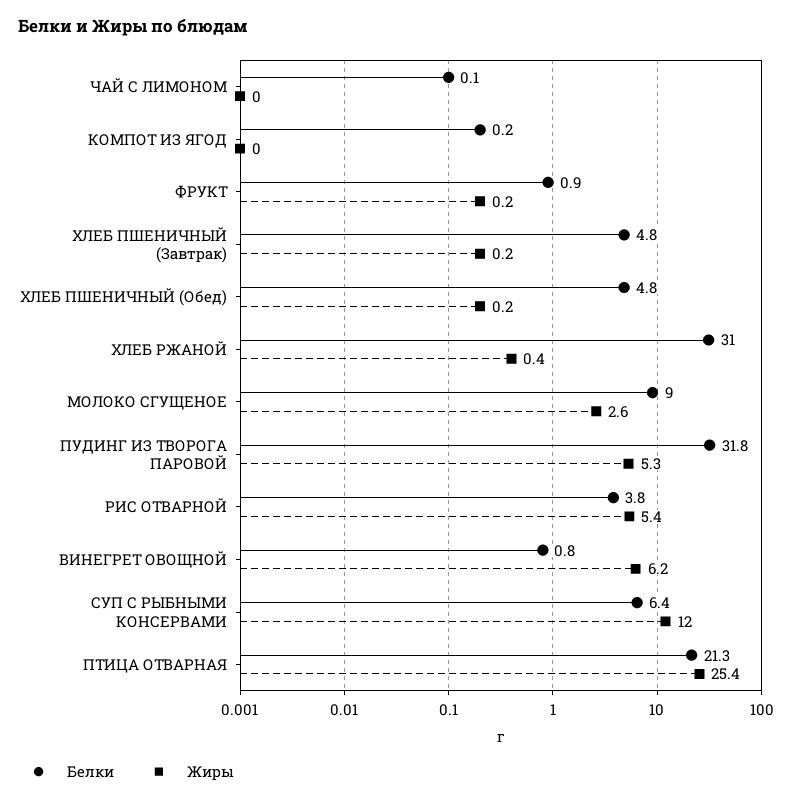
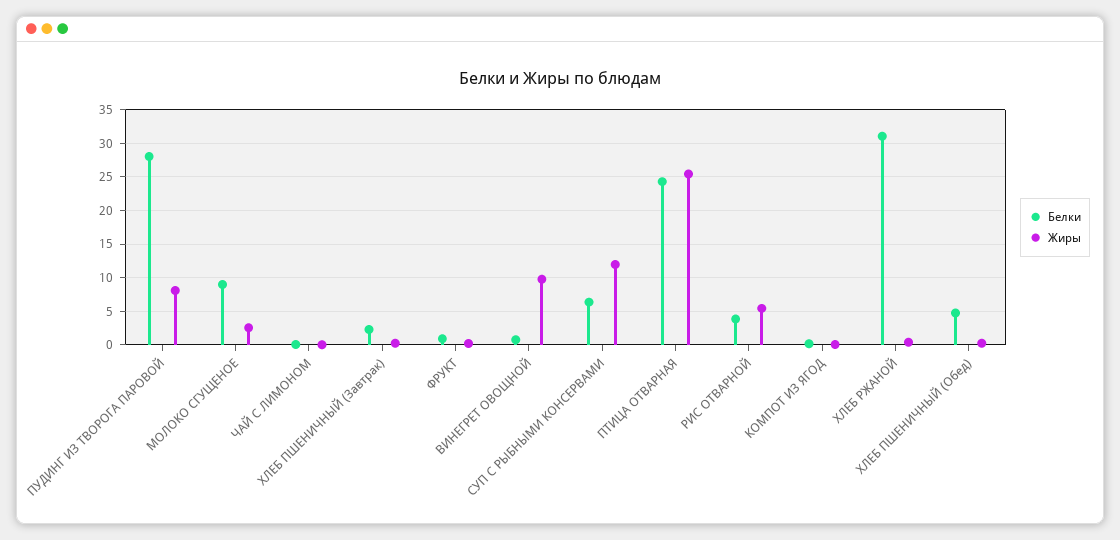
  {
    "Белки": {
      "ЧАЙ С ЛИМОНОМ": 0.1,
      "КОМПОТ ИЗ ЯГОД": 0.2,
      "ФРУКТ": 0.9,
-     "ХЛЕБ ПШЕНИЧНЫЙ (Завтрак)": 4.8,
+     "ХЛЕБ ПШЕНИЧНЫЙ (Завтрак)": 2,
      "ХЛЕБ ПШЕНИЧНЫЙ (Обед)": 4.8,
      "ХЛЕБ РЖАНОЙ": 31,
      "МОЛОКО СГУЩЕНОЕ": 9,
-     "ПУДИНГ ИЗ ТВОРОГА ПАРОВОЙ": 31.8,
+     "ПУДИНГ ИЗ ТВОРОГА ПАРОВОЙ": 28,
      "РИС ОТВАРНОЙ": 3.8,
      "ВИНЕГРЕТ ОВОЩНОЙ": 0.8,
      "СУП С РЫБНЫМИ КОНСЕРВАМИ": 6.4,
-     "ПТИЦА ОТВАРНАЯ": 21.3
+     "ПТИЦА ОТВАРНАЯ": 24
    },
    "Жиры": {
      "ЧАЙ С ЛИМОНОМ": 0,
      "КОМПОТ ИЗ ЯГОД": 0,
      "ФРУКТ": 0.2,
      "ХЛЕБ ПШЕНИЧНЫЙ (Завтрак)": 0.2,
      "ХЛЕБ ПШЕНИЧНЫЙ (Обед)": 0.2,
      "ХЛЕБ РЖАНОЙ": 0.4,
      "МОЛОКО СГУЩЕНОЕ": 2.6,
-     "ПУДИНГ ИЗ ТВОРОГА ПАРОВОЙ": 5.3,
+     "ПУДИНГ ИЗ ТВОРОГА ПАРОВОЙ": 8,
      "РИС ОТВАРНОЙ": 5.4,
-     "ВИНЕГРЕТ ОВОЩНОЙ": 6.2,
+     "ВИНЕГРЕТ ОВОЩНОЙ": 10,
      "СУП С РЫБНЫМИ КОНСЕРВАМИ": 12,
      "ПТИЦА ОТВАРНАЯ": 25.4
    }
  }

